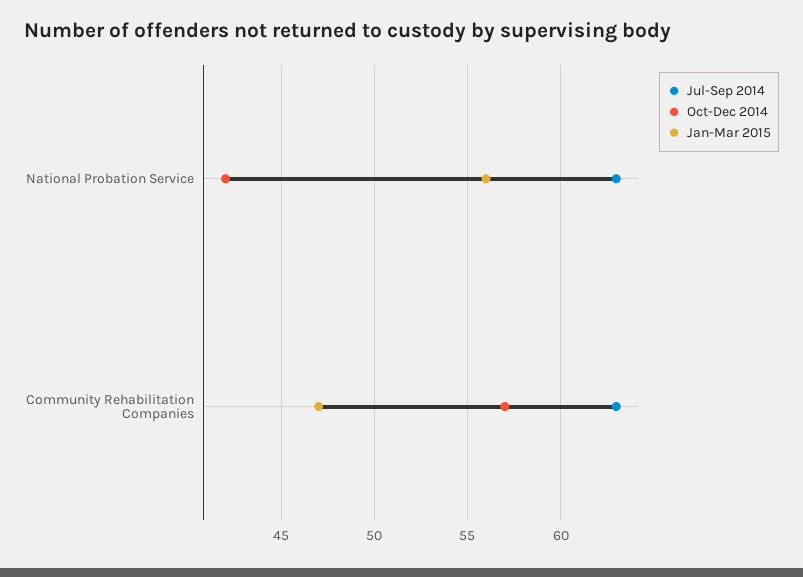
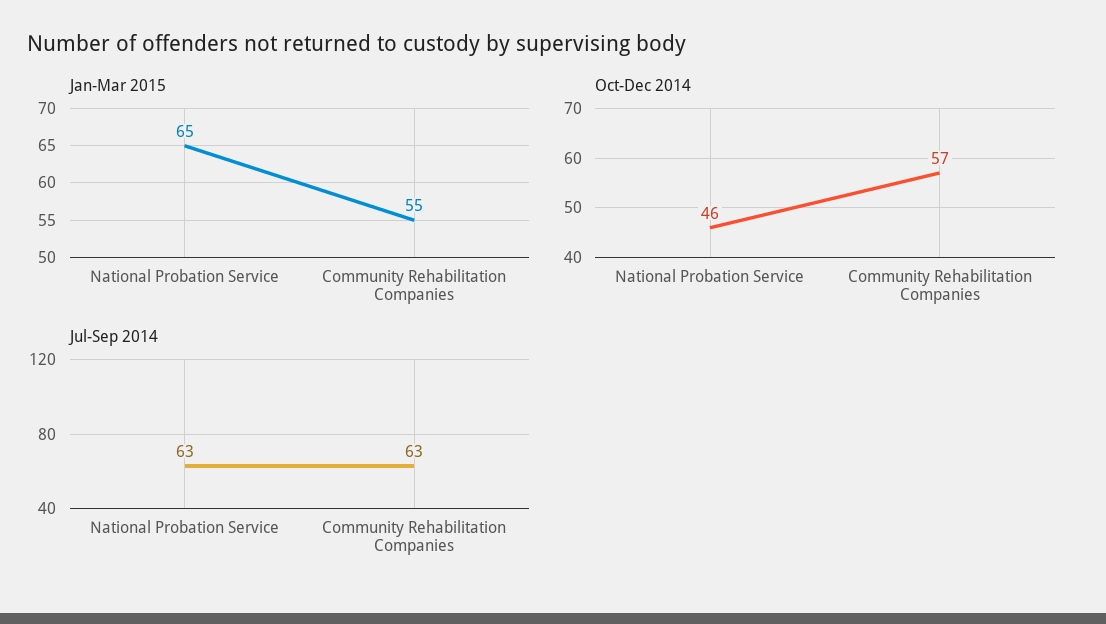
  {
    "Jul-Sep 2014": {
      "National Probation Service": 63,
      "Community Rehabilitation Companies": 63
    },
    "Oct-Dec 2014": {
-     "National Probation Service": 42,
+     "National Probation Service": 46,
      "Community Rehabilitation Companies": 57
    },
    "Jan-Mar 2015": {
-     "National Probation Service": 56,
+     "National Probation Service": 65,
-     "Community Rehabilitation Companies": 47
+     "Community Rehabilitation Companies": 55
    }
  }

